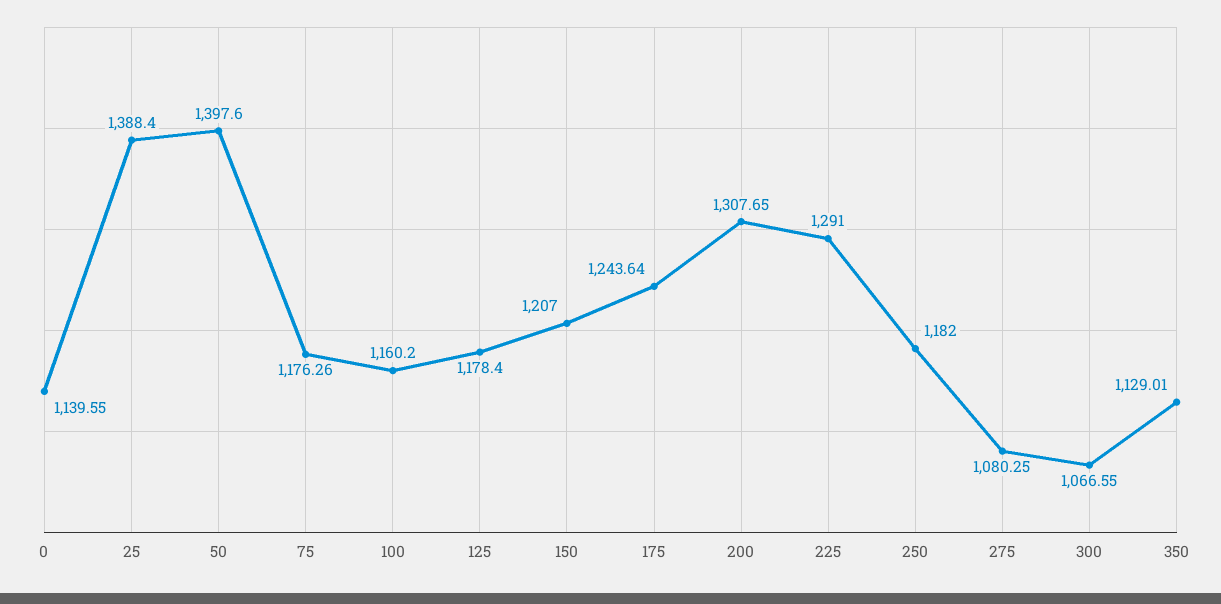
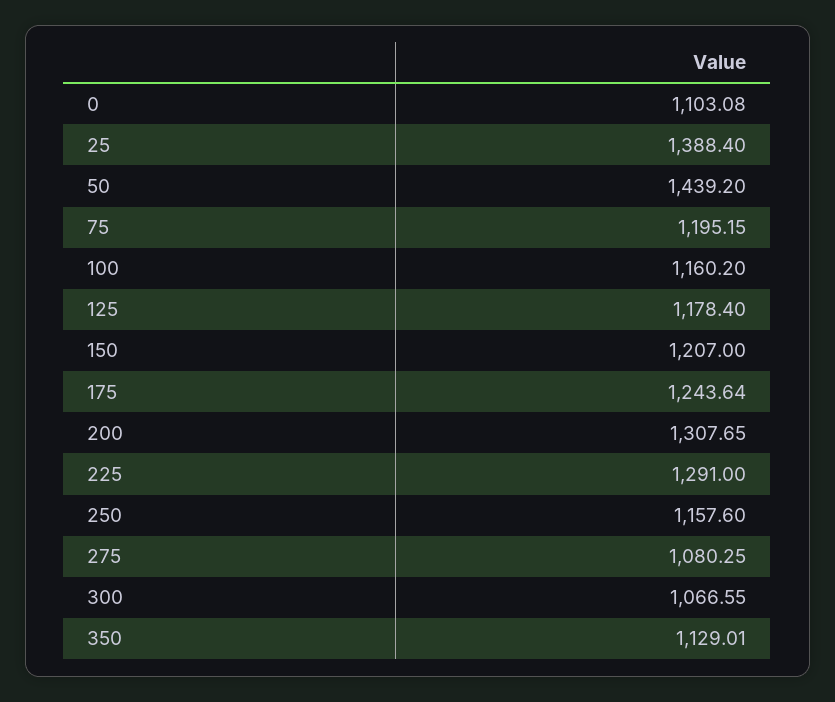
  {
-   "0": 1139.55,
+   "0": 1103.08,
    "25": 1388.4,
-   "50": 1397.6,
+   "50": 1439.2,
-   "75": 1176.26,
+   "75": 1195.15,
    "100": 1160.2,
    "125": 1178.4,
    "150": 1207,
    "175": 1243.64,
    "200": 1307.65,
    "225": 1291,
-   "250": 1182,
+   "250": 1157.6,
    "275": 1080.25,
    "300": 1066.55,
    "350": 1129.01
  }

